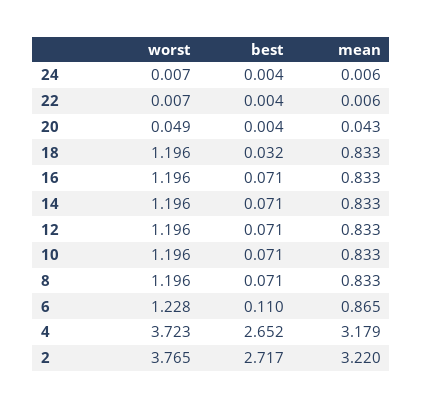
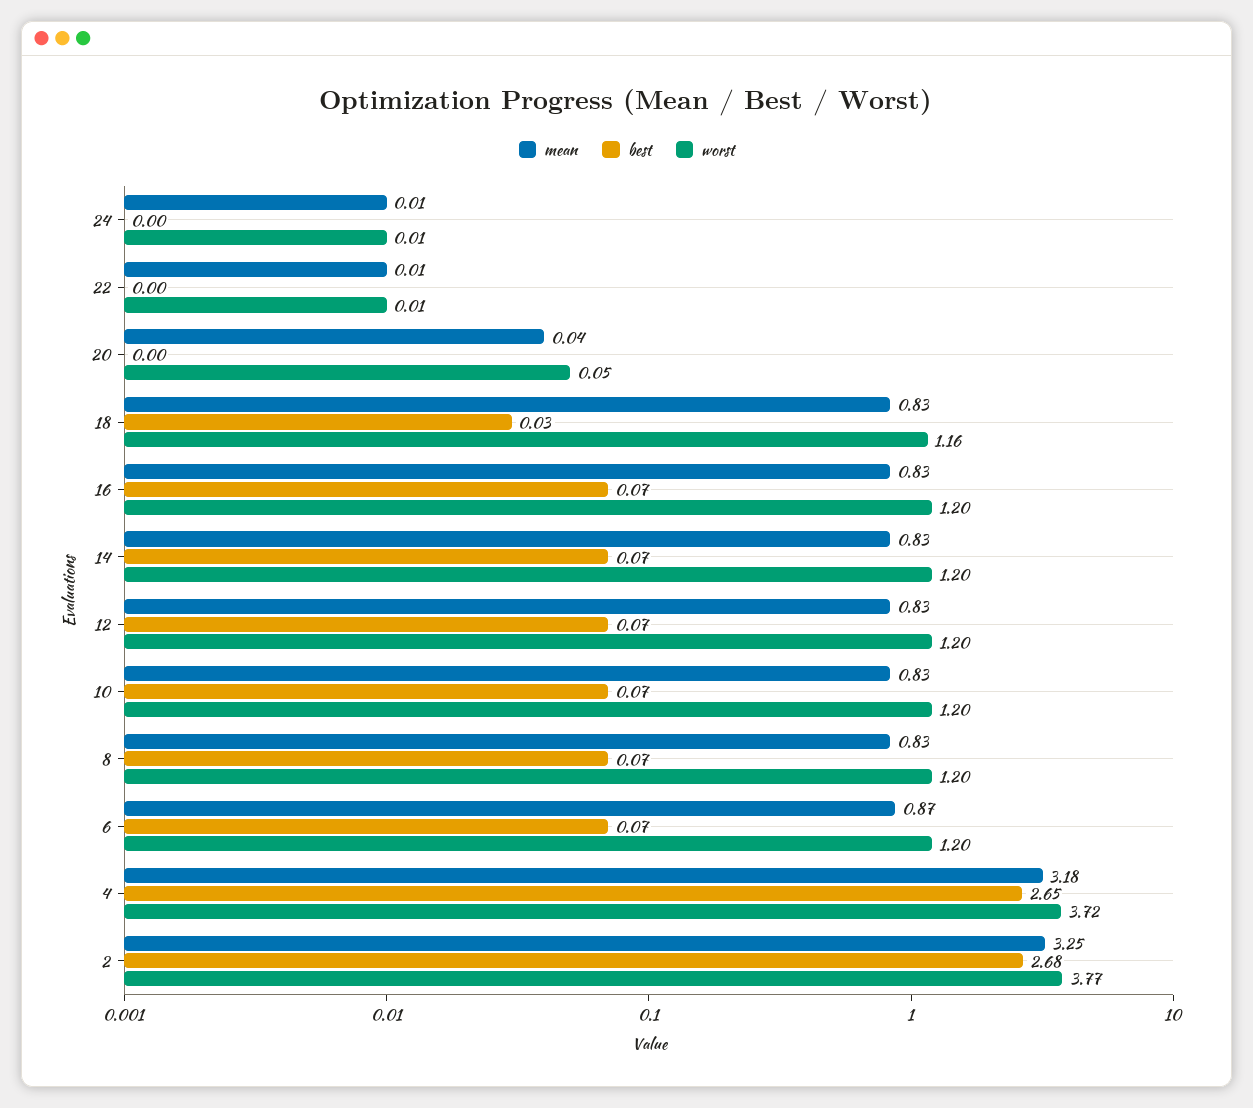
  {
    "worst": {
      "24": 0.007,
      "22": 0.007,
      "20": 0.049,
-     "18": 1.196,
+     "18": 1.16,
      "16": 1.196,
      "14": 1.196,
      "12": 1.196,
      "10": 1.196,
      "8": 1.196,
-     "6": 1.228,
+     "6": 1.2,
      "4": 3.723,
      "2": 3.765
    },
    "best": {
      "24": 0.004,
      "22": 0.004,
      "20": 0.004,
      "18": 0.032,
      "16": 0.071,
      "14": 0.071,
      "12": 0.071,
      "10": 0.071,
      "8": 0.071,
-     "6": 0.11,
+     "6": 0.07,
      "4": 2.652,
-     "2": 2.717
+     "2": 2.68
    },
    "mean": {
      "24": 0.006,
      "22": 0.006,
      "20": 0.043,
      "18": 0.833,
      "16": 0.833,
      "14": 0.833,
      "12": 0.833,
      "10": 0.833,
      "8": 0.833,
      "6": 0.865,
      "4": 3.179,
-     "2": 3.22
+     "2": 3.25
    }
  }

